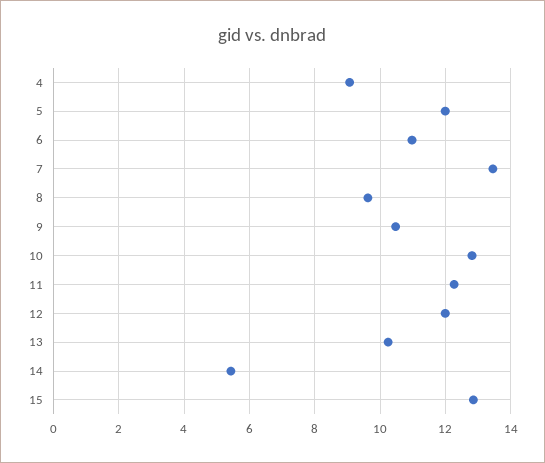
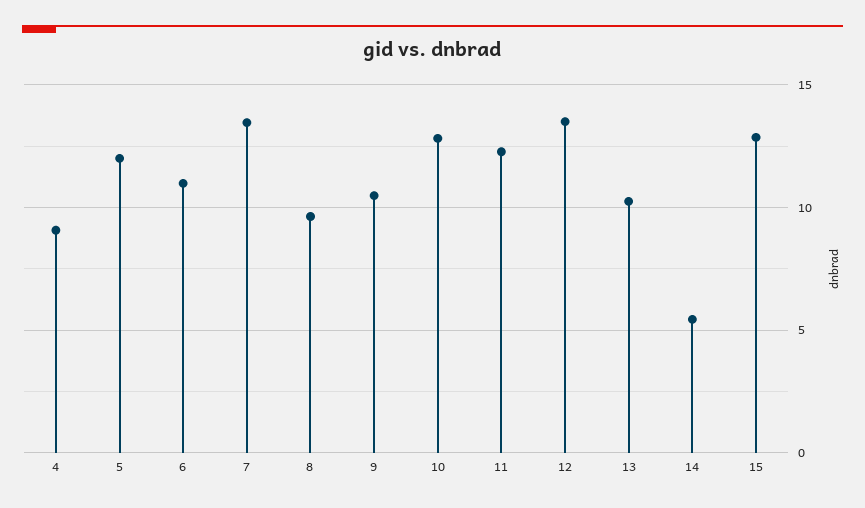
  {
    "4": 9,
    "5": 12,
    "6": 11,
    "7": 13.4,
    "8": 9.6,
    "9": 10.4,
    "10": 12.8,
    "11": 12.2,
-   "12": 12,
+   "12": 13.5,
    "13": 10.2,
    "14": 5.4,
    "15": 12.8
  }

